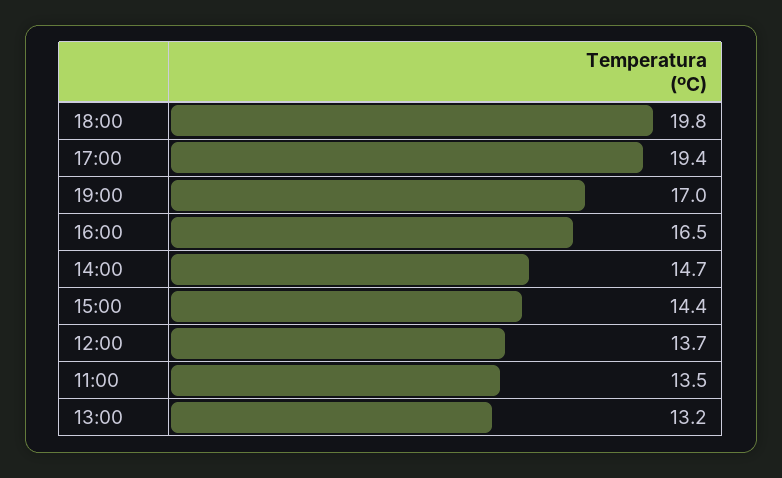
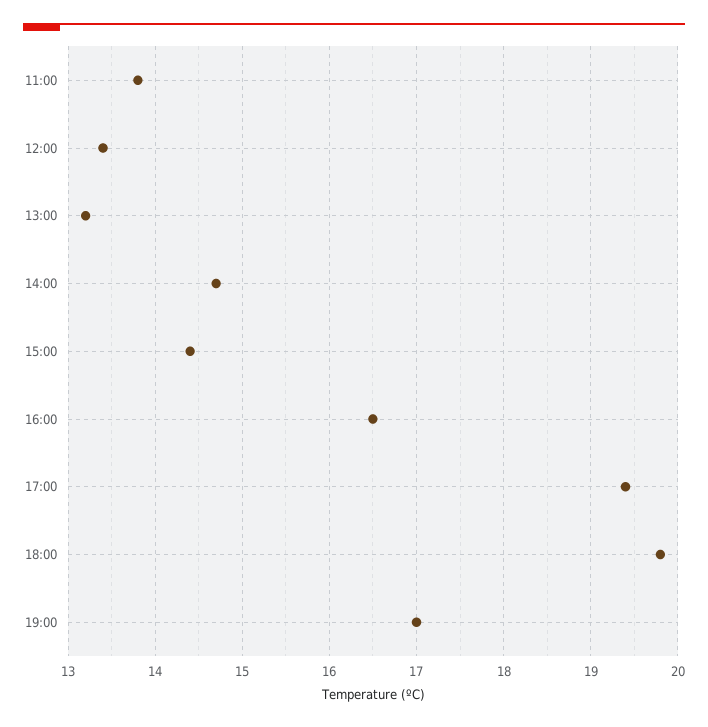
  {
    "18:00": 19.8,
    "17:00": 19.4,
    "19:00": 17,
    "16:00": 16.5,
    "14:00": 14.7,
    "15:00": 14.4,
-   "12:00": 13.7,
+   "12:00": 13.4,
-   "11:00": 13.5,
+   "11:00": 13.8,
    "13:00": 13.2
  }

